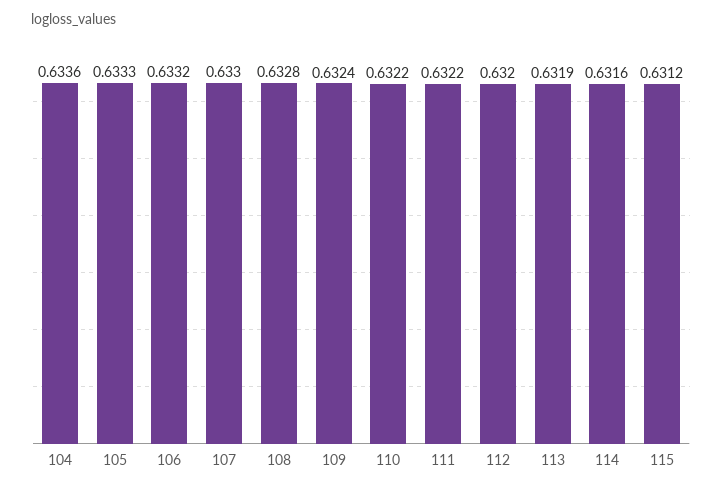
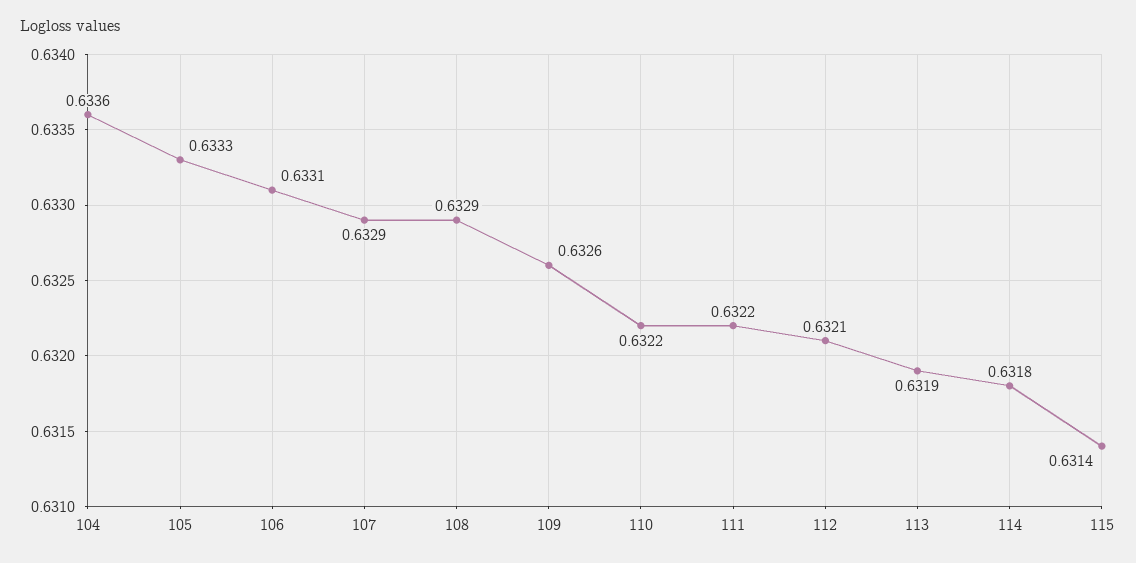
  {
    "104": 0.6336,
    "105": 0.6333,
-   "106": 0.6332,
+   "106": 0.6331,
-   "107": 0.633,
+   "107": 0.6329,
-   "108": 0.6328,
+   "108": 0.6329,
-   "109": 0.6324,
+   "109": 0.6326,
    "110": 0.6322,
    "111": 0.6322,
-   "112": 0.632,
+   "112": 0.6321,
    "113": 0.6319,
-   "114": 0.6316,
+   "114": 0.6318,
-   "115": 0.6312
+   "115": 0.6314
  }

